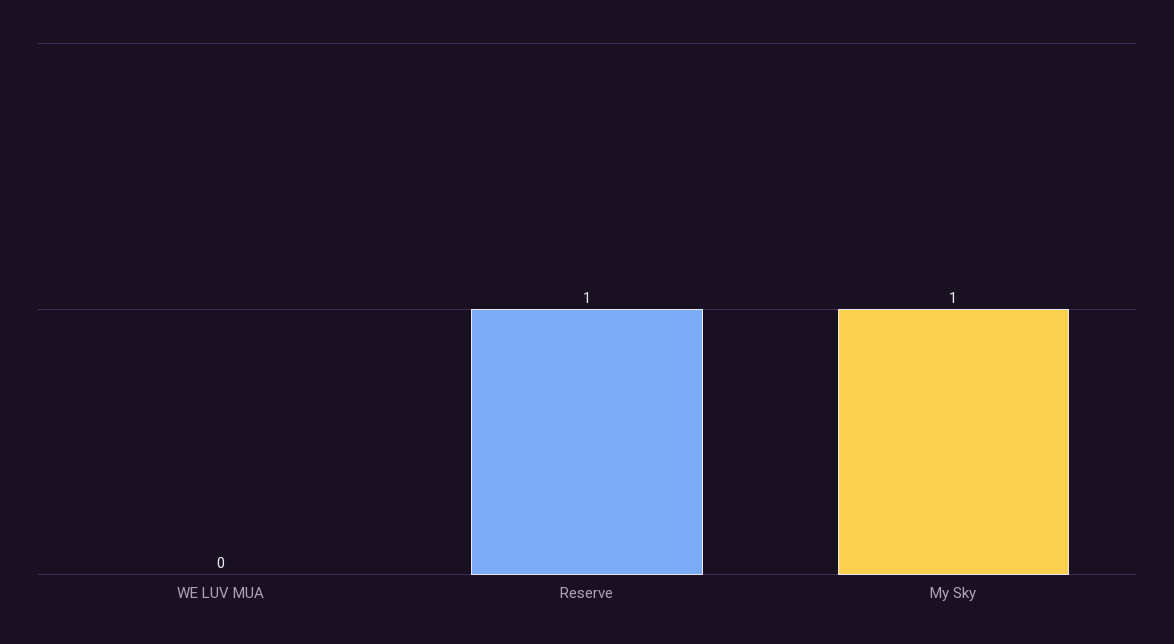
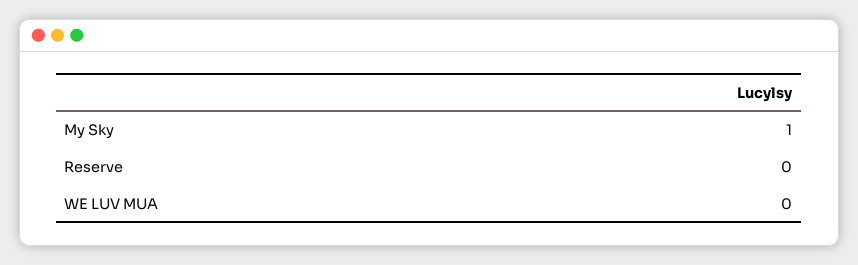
  {
    "WE LUV MUA": 0,
-   "Reserve": 1,
+   "Reserve": 0,
    "My Sky": 1
  }

